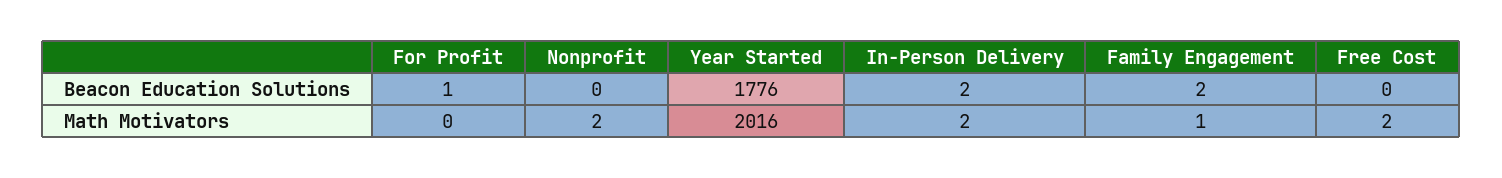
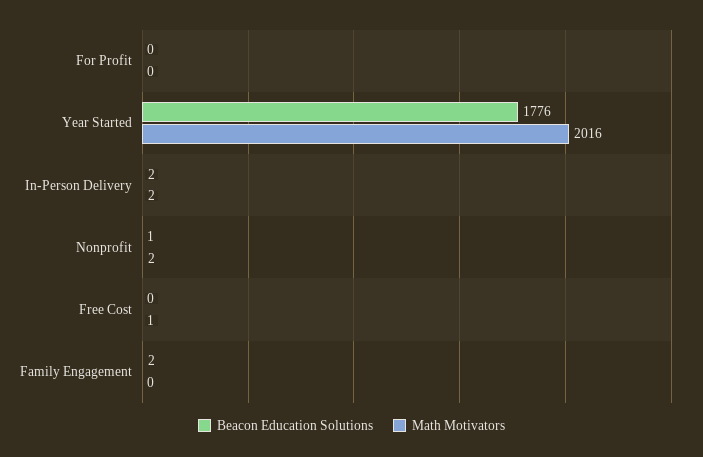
  {
    "Beacon Education Solutions": {
-     "For Profit": 1,
+     "For Profit": 0,
-     "Nonprofit": 0,
+     "Nonprofit": 1,
      "Year Started": 1776,
      "In-Person Delivery": 2,
      "Family Engagement": 2,
      "Free Cost": 0
    },
    "Math Motivators": {
      "For Profit": 0,
      "Nonprofit": 2,
      "Year Started": 2016,
      "In-Person Delivery": 2,
-     "Family Engagement": 1,
+     "Family Engagement": 0,
-     "Free Cost": 2
+     "Free Cost": 1
    }
  }

